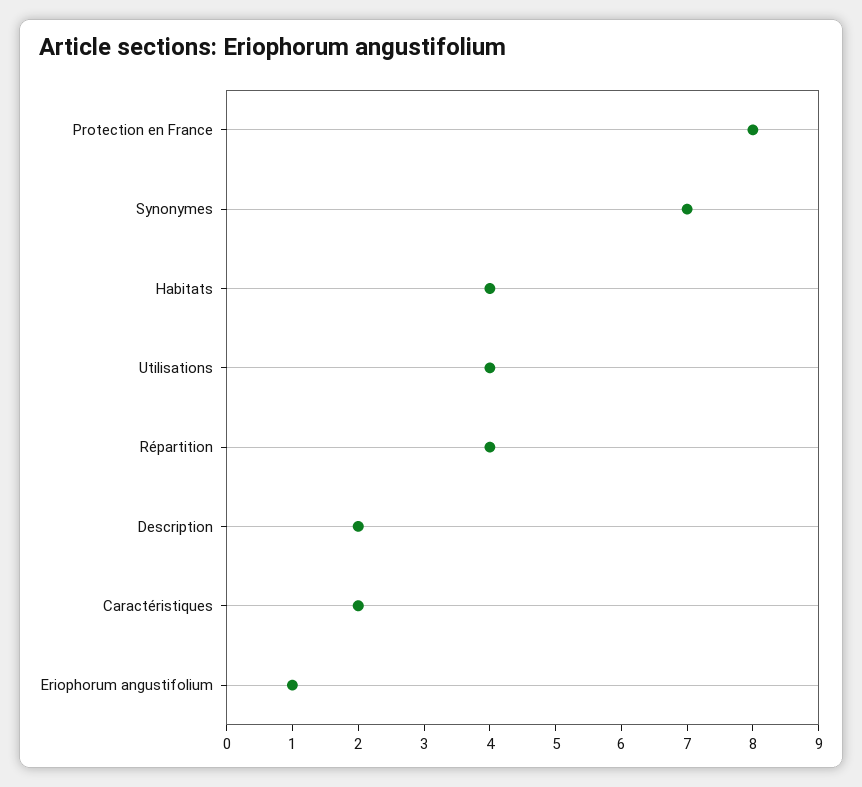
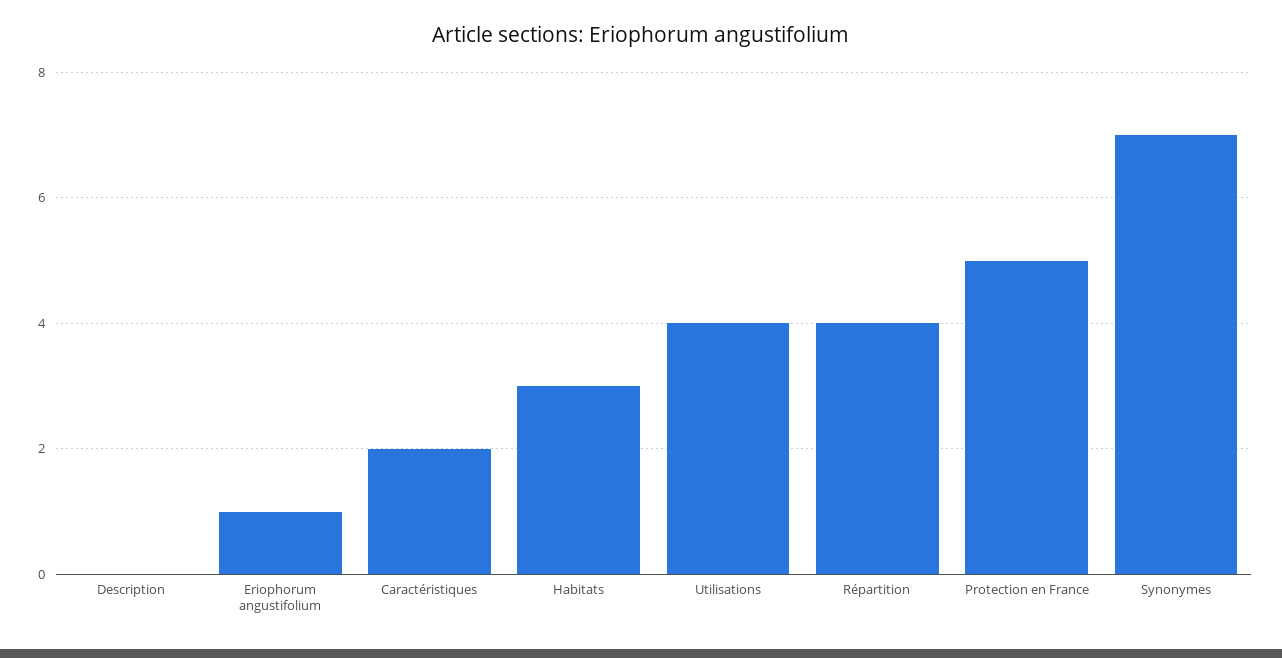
  {
-   "Protection en France": 8,
+   "Protection en France": 5,
    "Synonymes": 7,
-   "Habitats": 4,
+   "Habitats": 3,
    "Utilisations": 4,
    "Répartition": 4,
-   "Description": 2,
+   "Description": 0,
    "Caractéristiques": 2,
    "Eriophorum angustifolium": 1
  }

